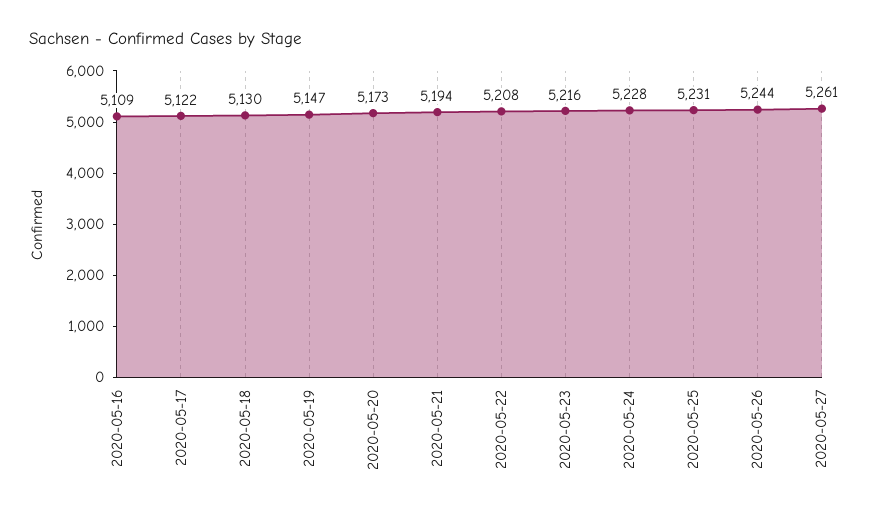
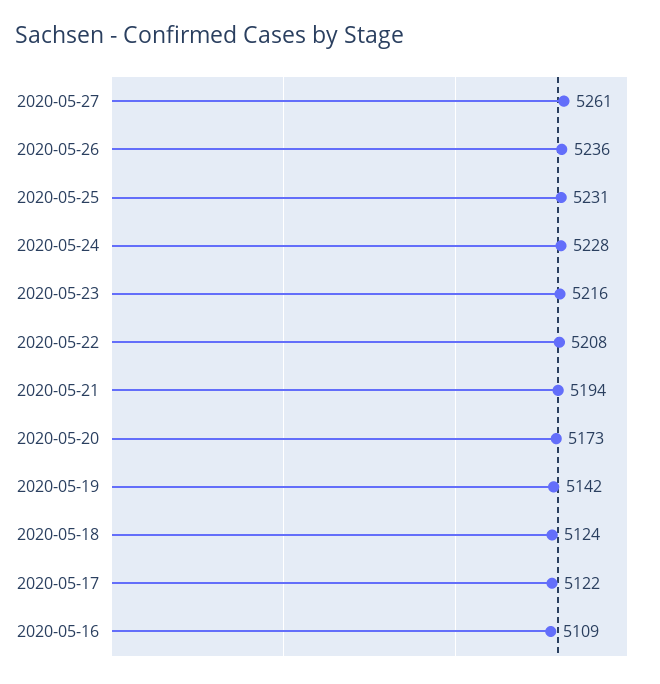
  {
    "2020-05-16": 5109,
    "2020-05-17": 5122,
-   "2020-05-18": 5130,
+   "2020-05-18": 5124,
-   "2020-05-19": 5147,
+   "2020-05-19": 5142,
    "2020-05-20": 5173,
    "2020-05-21": 5194,
    "2020-05-22": 5208,
    "2020-05-23": 5216,
    "2020-05-24": 5228,
    "2020-05-25": 5231,
-   "2020-05-26": 5244,
+   "2020-05-26": 5236,
    "2020-05-27": 5261
  }

